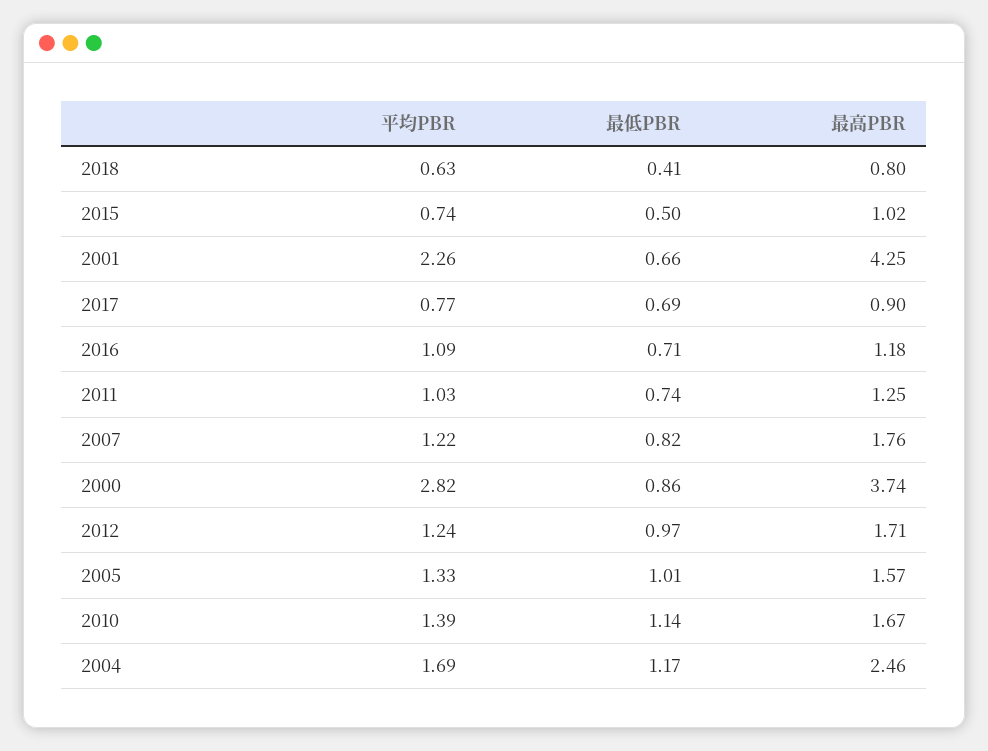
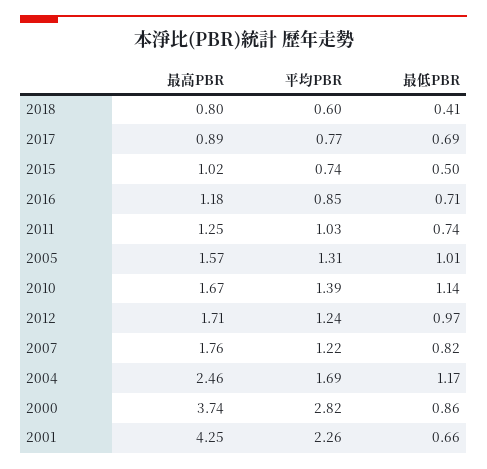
  {
    "平均PBR": {
-     "2018": 0.63,
+     "2018": 0.6,
      "2015": 0.74,
      "2001": 2.26,
      "2017": 0.77,
-     "2016": 1.09,
+     "2016": 0.85,
      "2011": 1.03,
      "2007": 1.22,
      "2000": 2.82,
      "2012": 1.24,
-     "2005": 1.33,
+     "2005": 1.31,
      "2010": 1.39,
      "2004": 1.69
    },
    "最低PBR": {
      "2018": 0.41,
      "2015": 0.5,
      "2001": 0.66,
      "2017": 0.69,
      "2016": 0.71,
      "2011": 0.74,
      "2007": 0.82,
      "2000": 0.86,
      "2012": 0.97,
      "2005": 1.01,
      "2010": 1.14,
      "2004": 1.17
    },
    "最高PBR": {
      "2018": 0.8,
      "2015": 1.02,
      "2001": 4.25,
-     "2017": 0.9,
+     "2017": 0.89,
      "2016": 1.18,
      "2011": 1.25,
      "2007": 1.76,
      "2000": 3.74,
      "2012": 1.71,
      "2005": 1.57,
      "2010": 1.67,
      "2004": 2.46
    }
  }

